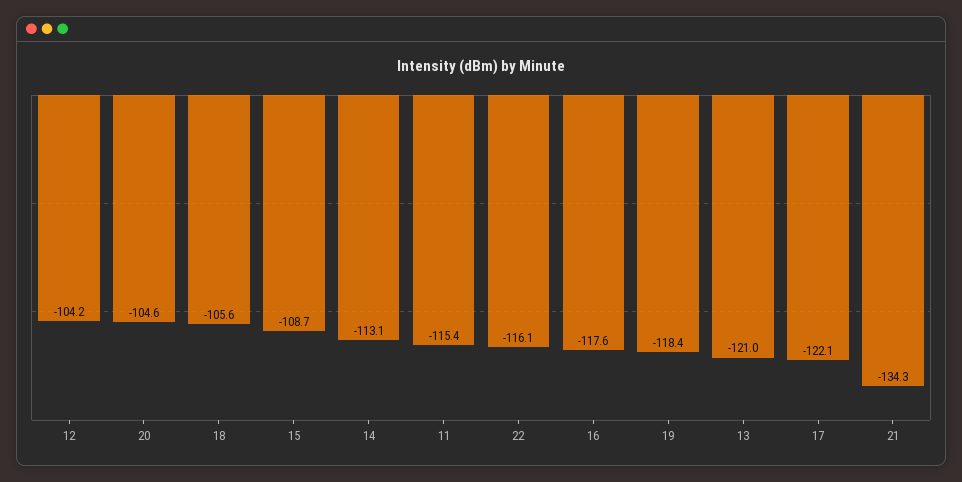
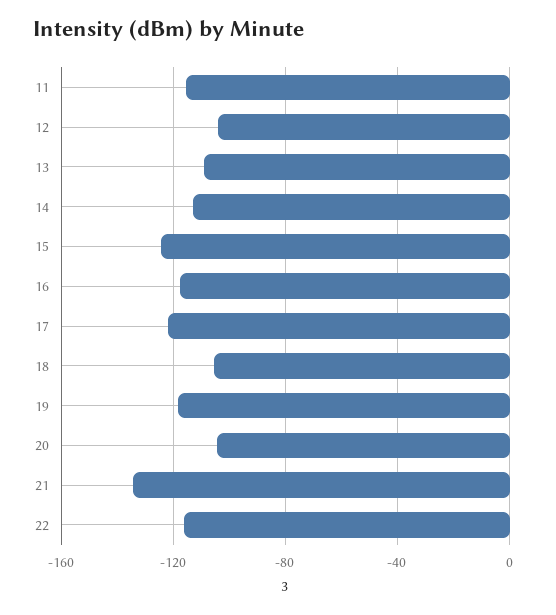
  {
    "12": -104.2,
    "20": -104.6,
    "18": -105.6,
-   "15": -108.7,
+   "15": -125,
    "14": -113.1,
    "11": -115.4,
    "22": -116.1,
    "16": -117.6,
    "19": -118.4,
-   "13": -121,
+   "13": -110,
    "17": -122.1,
    "21": -134.3
  }

